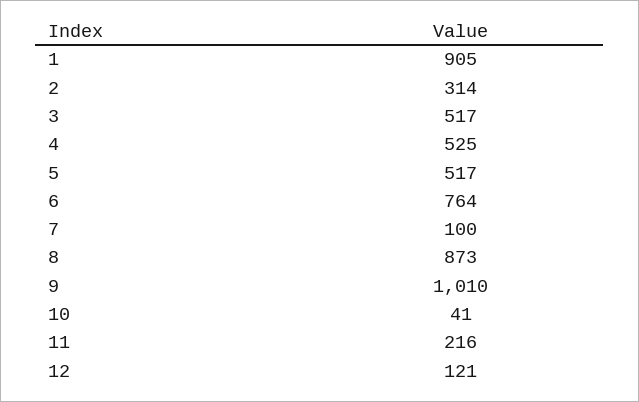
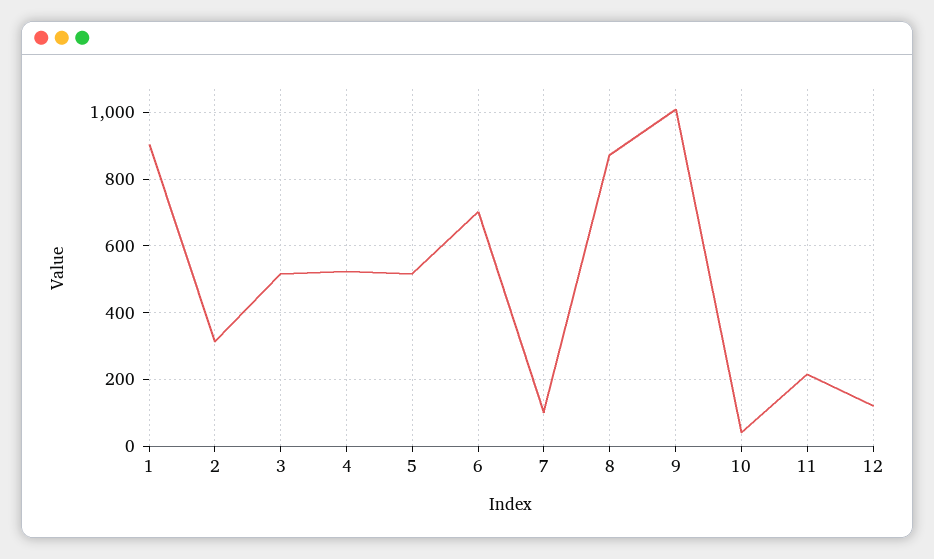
  {
    "1": 905,
    "2": 314,
    "3": 517,
    "4": 525,
    "5": 517,
-   "6": 764,
+   "6": 700,
    "7": 100,
    "8": 873,
    "9": 1010,
    "10": 41,
    "11": 216,
    "12": 121
  }

